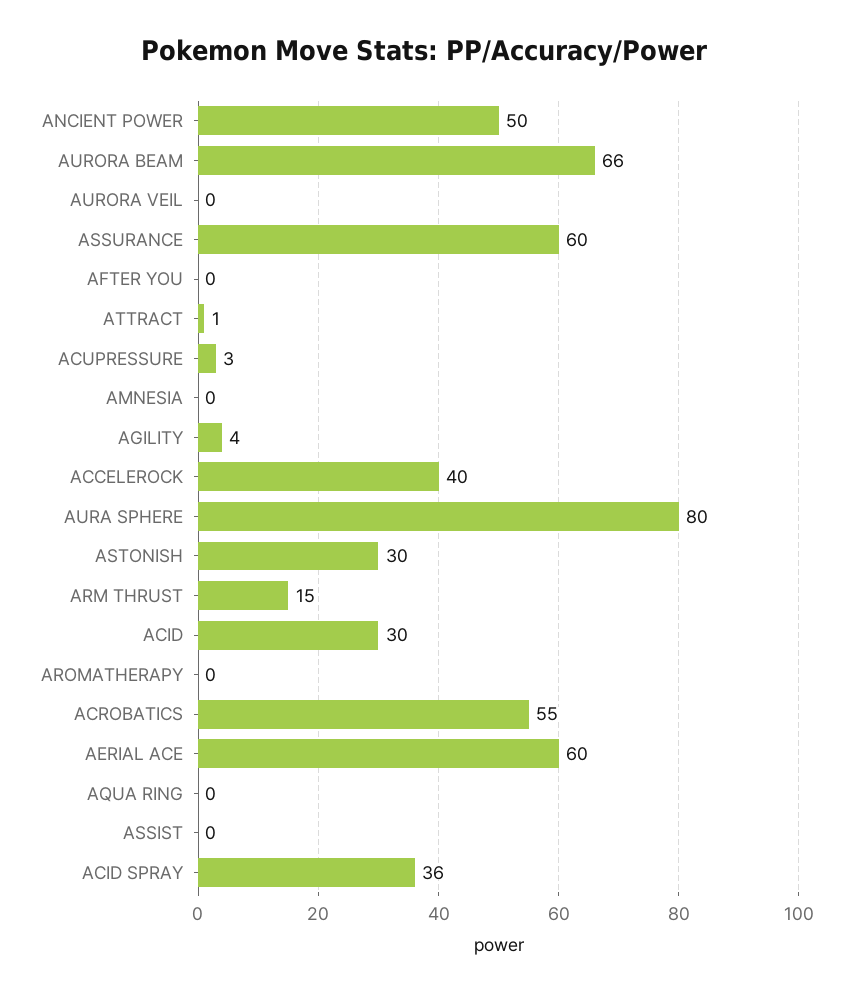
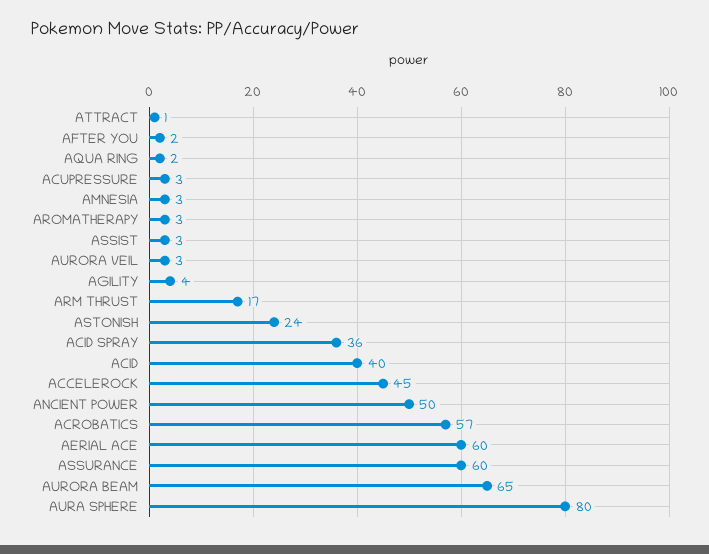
  {
    "ANCIENT POWER": 50,
-   "AURORA BEAM": 66,
+   "AURORA BEAM": 65,
-   "AURORA VEIL": 0,
+   "AURORA VEIL": 3,
    "ASSURANCE": 60,
-   "AFTER YOU": 0,
+   "AFTER YOU": 2,
    "ATTRACT": 1,
    "ACUPRESSURE": 3,
-   "AMNESIA": 0,
+   "AMNESIA": 3,
    "AGILITY": 4,
-   "ACCELEROCK": 40,
+   "ACCELEROCK": 45,
    "AURA SPHERE": 80,
-   "ASTONISH": 30,
+   "ASTONISH": 24,
-   "ARM THRUST": 15,
+   "ARM THRUST": 17,
-   "ACID": 30,
+   "ACID": 40,
-   "AROMATHERAPY": 0,
+   "AROMATHERAPY": 3,
-   "ACROBATICS": 55,
+   "ACROBATICS": 57,
    "AERIAL ACE": 60,
-   "AQUA RING": 0,
+   "AQUA RING": 2,
-   "ASSIST": 0,
+   "ASSIST": 3,
    "ACID SPRAY": 36
  }

